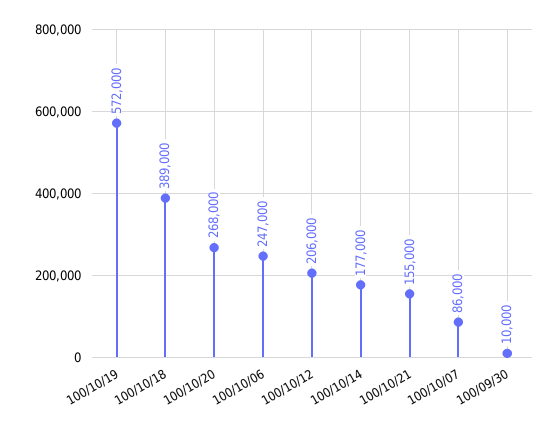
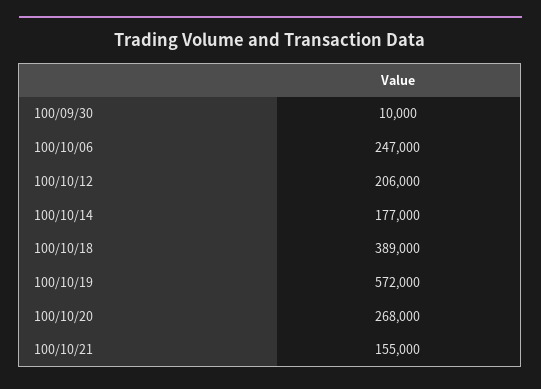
  {
    "100/10/19": 572000,
    "100/10/18": 389000,
    "100/10/20": 268000,
    "100/10/06": 247000,
    "100/10/12": 206000,
    "100/10/14": 177000,
    "100/10/21": 155000,
-   "100/10/07": 86000,
    "100/09/30": 10000
  }

